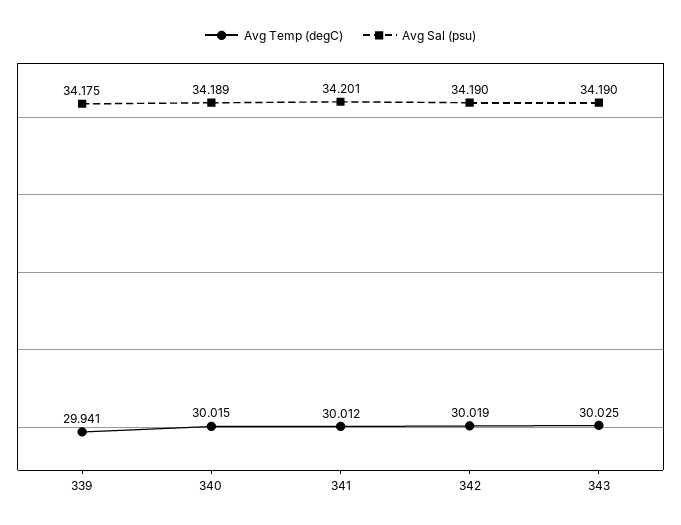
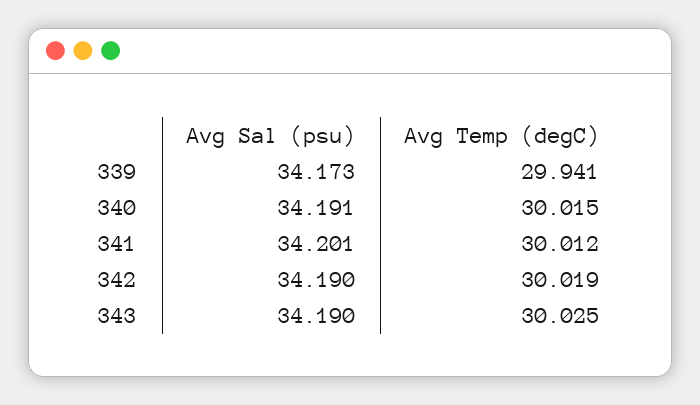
  {
    "Avg Temp (degC)": {
      "339": 29.941,
      "340": 30.015,
      "341": 30.012,
      "342": 30.019,
      "343": 30.025
    },
    "Avg Sal (psu)": {
-     "339": 34.175,
+     "339": 34.173,
-     "340": 34.189,
+     "340": 34.191,
      "341": 34.201,
      "342": 34.19,
      "343": 34.19
    }
  }

